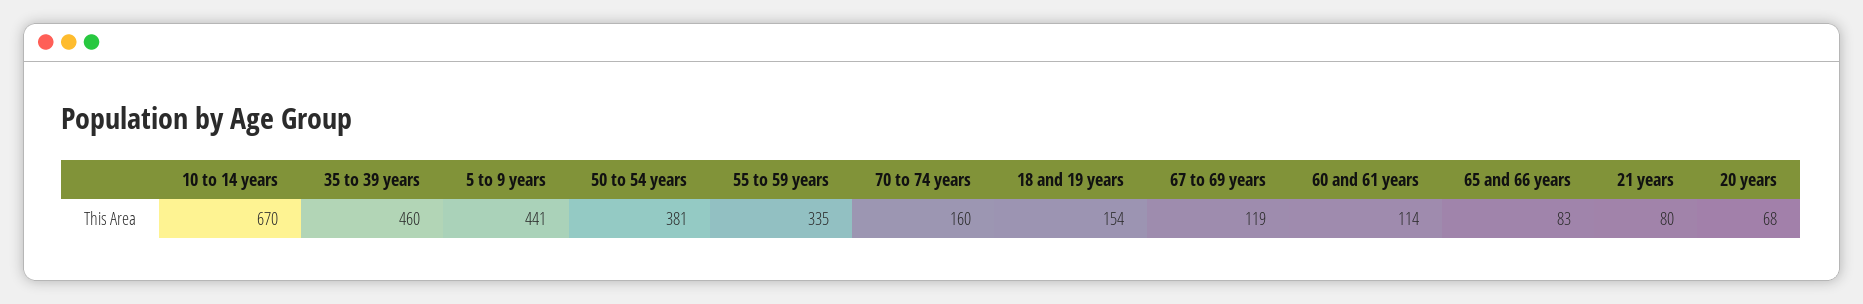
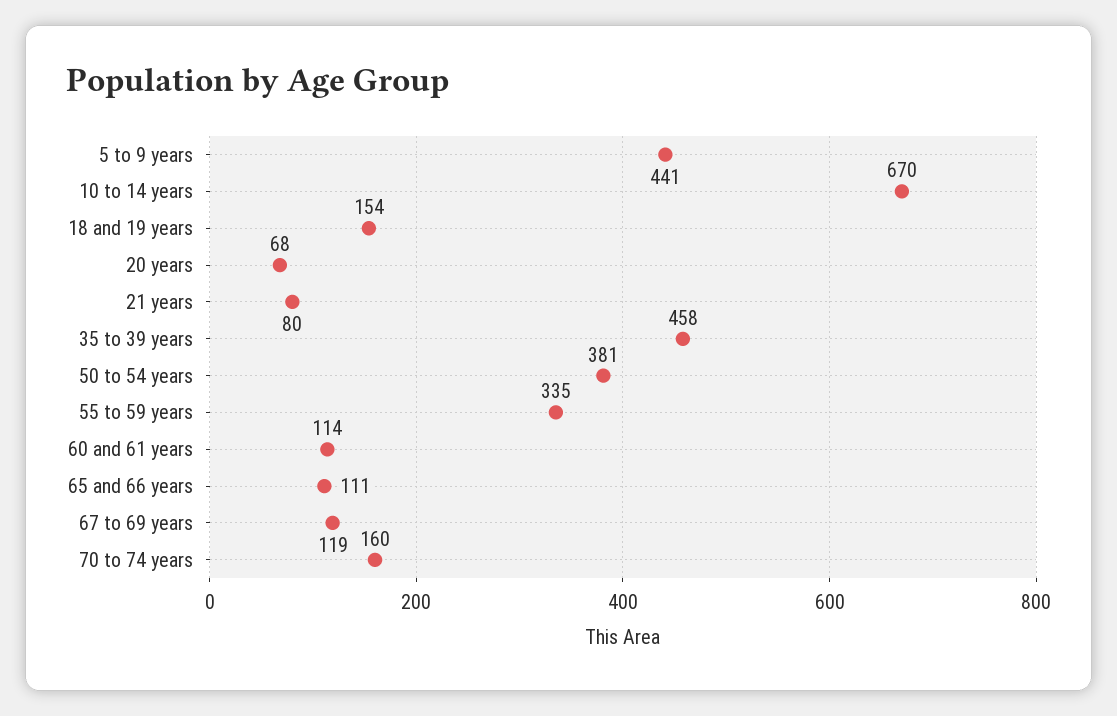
  {
    "10 to 14 years": 670,
-   "35 to 39 years": 460,
+   "35 to 39 years": 458,
    "5 to 9 years": 441,
    "50 to 54 years": 381,
    "55 to 59 years": 335,
    "70 to 74 years": 160,
    "18 and 19 years": 154,
    "67 to 69 years": 119,
    "60 and 61 years": 114,
-   "65 and 66 years": 83,
+   "65 and 66 years": 111,
    "21 years": 80,
    "20 years": 68
  }

